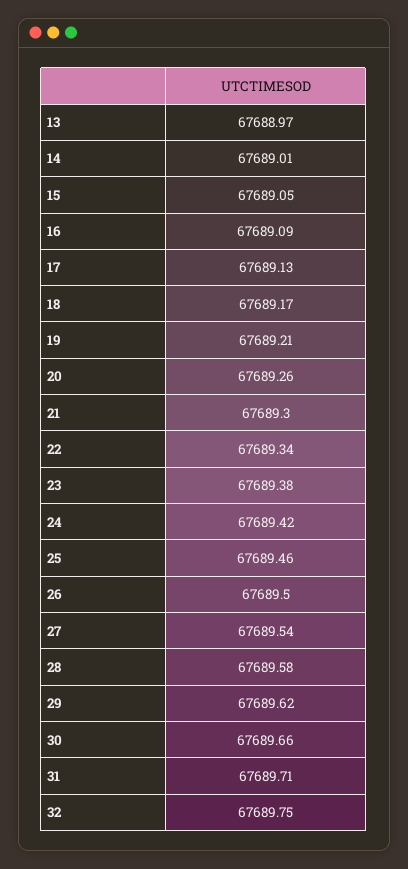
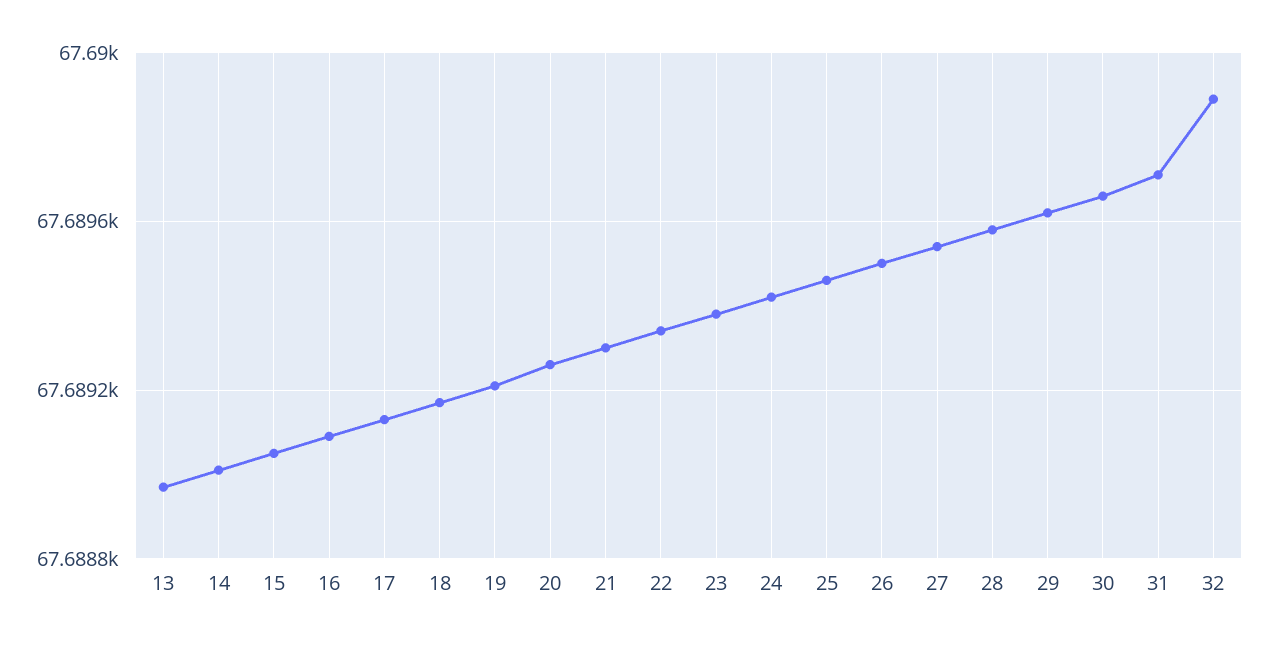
  {
    "13": 67688.97,
    "14": 67689.01,
    "15": 67689.05,
    "16": 67689.09,
    "17": 67689.13,
    "18": 67689.17,
    "19": 67689.21,
    "20": 67689.26,
    "21": 67689.3,
    "22": 67689.34,
    "23": 67689.38,
    "24": 67689.42,
    "25": 67689.46,
    "26": 67689.5,
    "27": 67689.54,
    "28": 67689.58,
    "29": 67689.62,
    "30": 67689.66,
    "31": 67689.71,
-   "32": 67689.75
+   "32": 67689.9
  }

